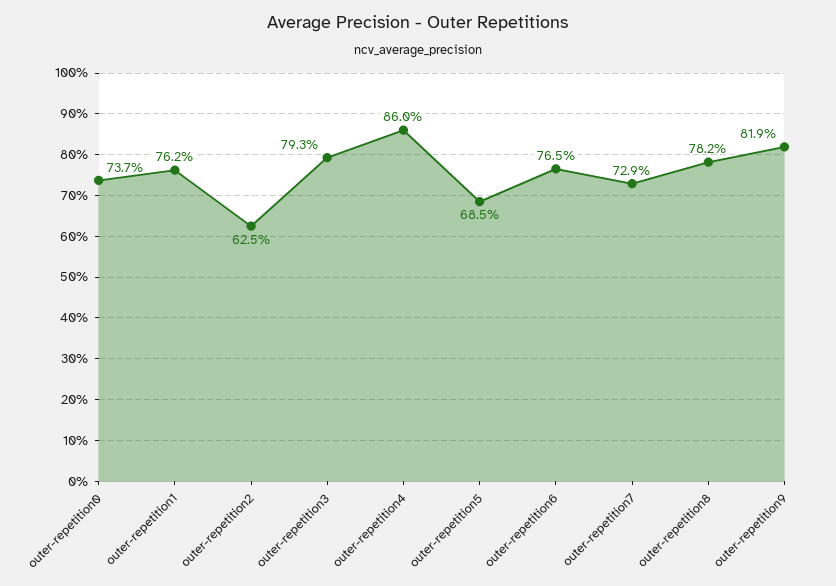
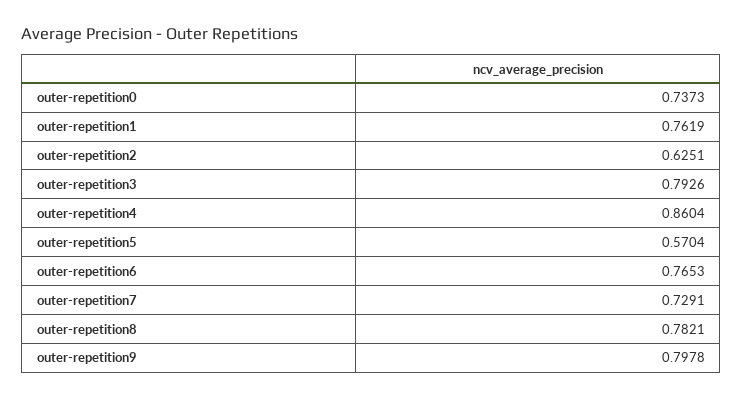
  {
    "outer-repetition0": 0.7373,
    "outer-repetition1": 0.7619,
    "outer-repetition2": 0.6251,
    "outer-repetition3": 0.7926,
    "outer-repetition4": 0.8604,
-   "outer-repetition5": 0.685,
+   "outer-repetition5": 0.5704,
    "outer-repetition6": 0.7653,
    "outer-repetition7": 0.7291,
    "outer-repetition8": 0.7821,
-   "outer-repetition9": 0.819
+   "outer-repetition9": 0.7978
  }

